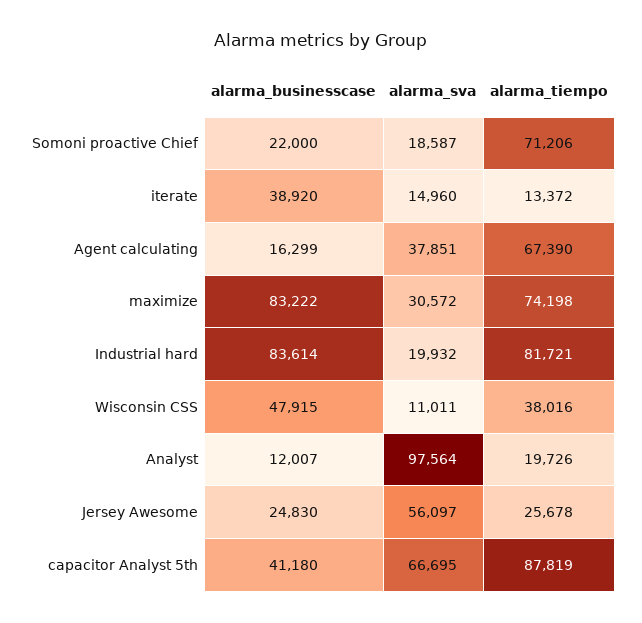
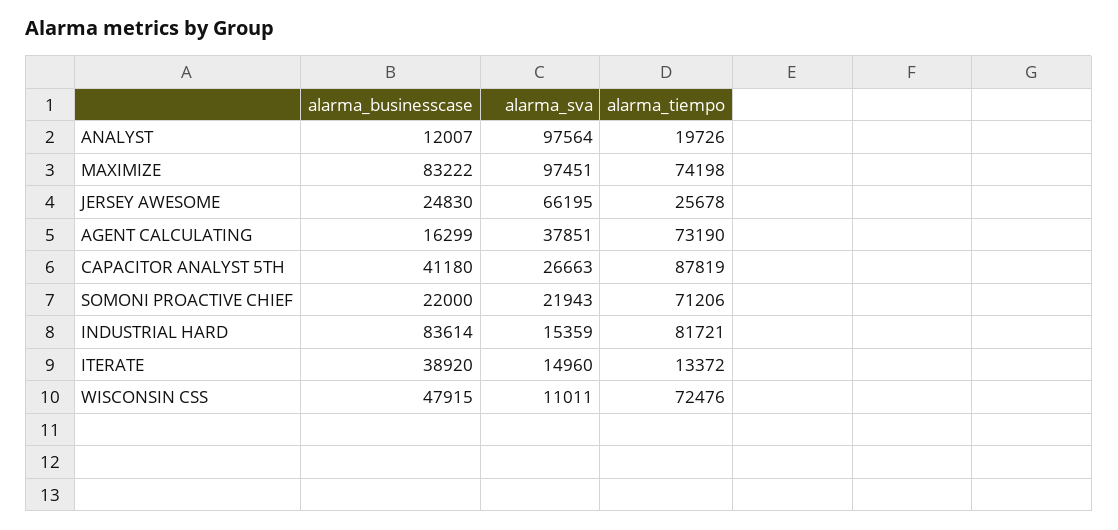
  {
    "alarma_businesscase": {
      "Somoni proactive Chief": 22000,
      "iterate": 38920,
      "Agent calculating": 16299,
      "maximize": 83222,
      "Industrial hard": 83614,
      "Wisconsin CSS": 47915,
      "Analyst": 12007,
      "Jersey Awesome": 24830,
      "capacitor Analyst 5th": 41180
    },
    "alarma_sva": {
-     "Somoni proactive Chief": 18587,
+     "Somoni proactive Chief": 21943,
      "iterate": 14960,
      "Agent calculating": 37851,
-     "maximize": 30572,
+     "maximize": 97451,
-     "Industrial hard": 19932,
+     "Industrial hard": 15359,
      "Wisconsin CSS": 11011,
      "Analyst": 97564,
-     "Jersey Awesome": 56097,
+     "Jersey Awesome": 66195,
-     "capacitor Analyst 5th": 66695
+     "capacitor Analyst 5th": 26663
    },
    "alarma_tiempo": {
      "Somoni proactive Chief": 71206,
      "iterate": 13372,
-     "Agent calculating": 67390,
+     "Agent calculating": 73190,
      "maximize": 74198,
      "Industrial hard": 81721,
-     "Wisconsin CSS": 38016,
+     "Wisconsin CSS": 72476,
      "Analyst": 19726,
      "Jersey Awesome": 25678,
      "capacitor Analyst 5th": 87819
    }
  }

